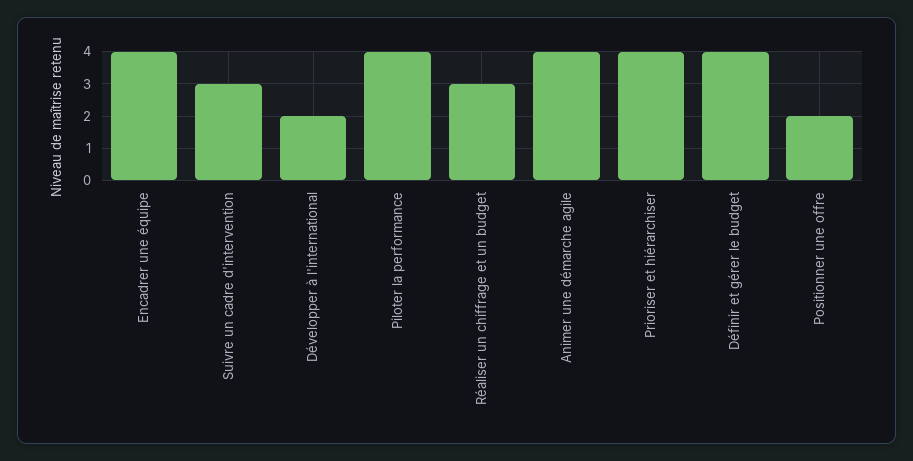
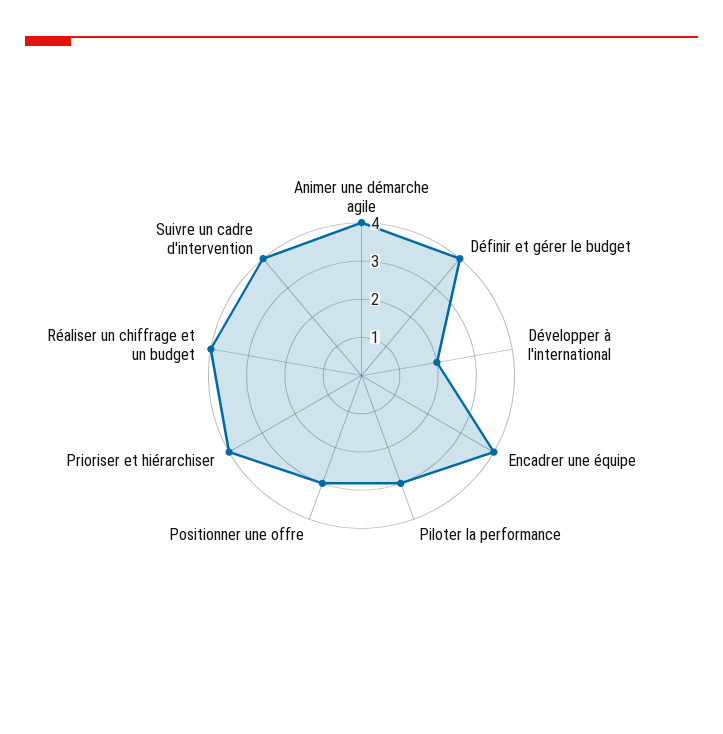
  {
    "Encadrer une équipe": 4,
-   "Suivre un cadre d'intervention": 3,
+   "Suivre un cadre d'intervention": 4,
    "Développer à l'international": 2,
-   "Piloter la performance": 4,
+   "Piloter la performance": 3,
-   "Réaliser un chiffrage et un budget": 3,
+   "Réaliser un chiffrage et un budget": 4,
    "Animer une démarche agile": 4,
    "Prioriser et hiérarchiser": 4,
    "Définir et gérer le budget": 4,
-   "Positionner une offre": 2
+   "Positionner une offre": 3
  }

